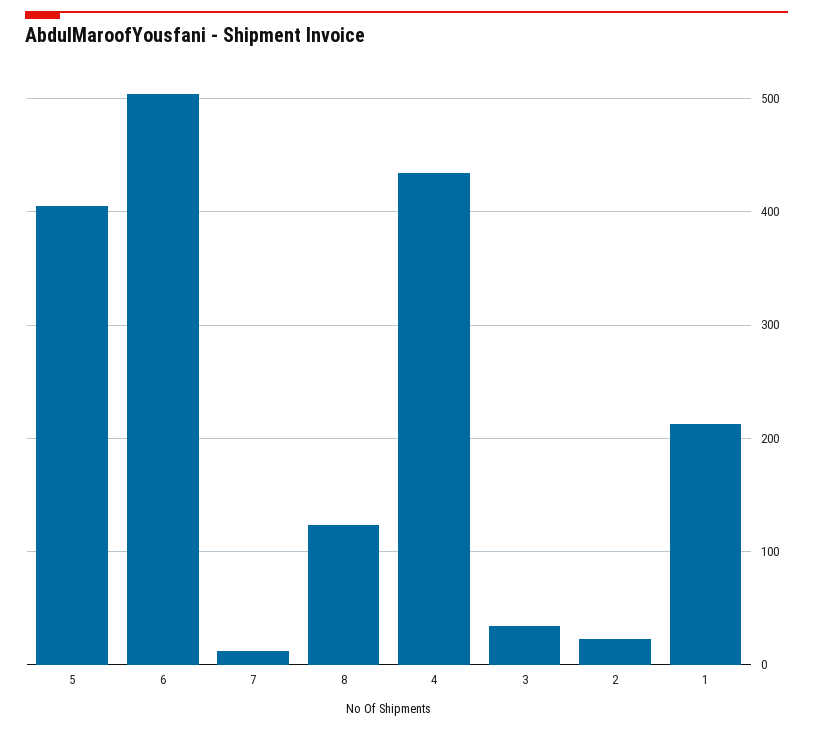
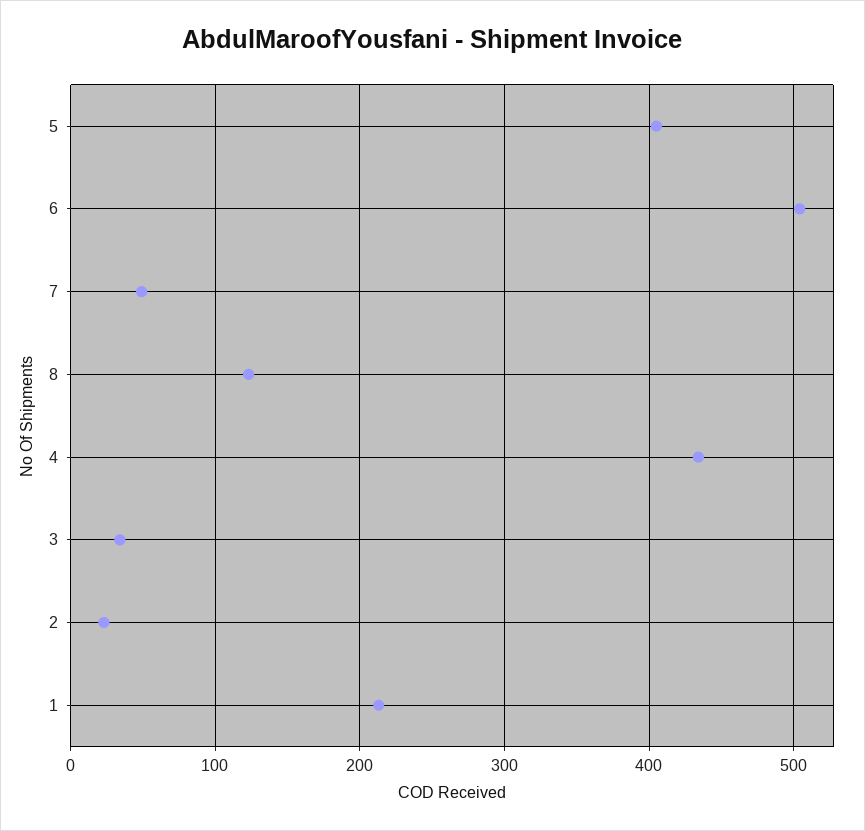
  {
    "5": 410,
    "6": 500,
-   "7": 10,
+   "7": 50,
    "8": 120,
    "4": 430,
    "3": 30,
    "2": 20,
    "1": 210
  }

